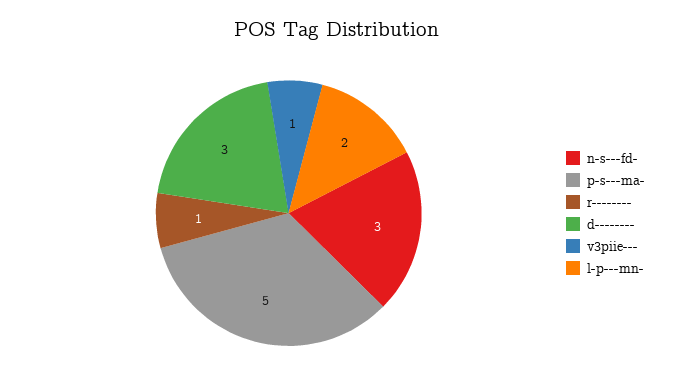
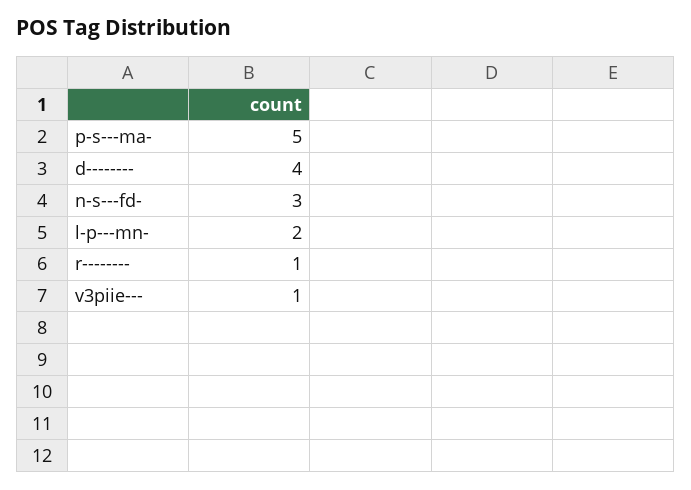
  {
    "n-s---fd-": 3,
    "p-s---ma-": 5,
    "r--------": 1,
-   "d--------": 3,
+   "d--------": 4,
    "v3piie---": 1,
    "l-p---mn-": 2
  }

